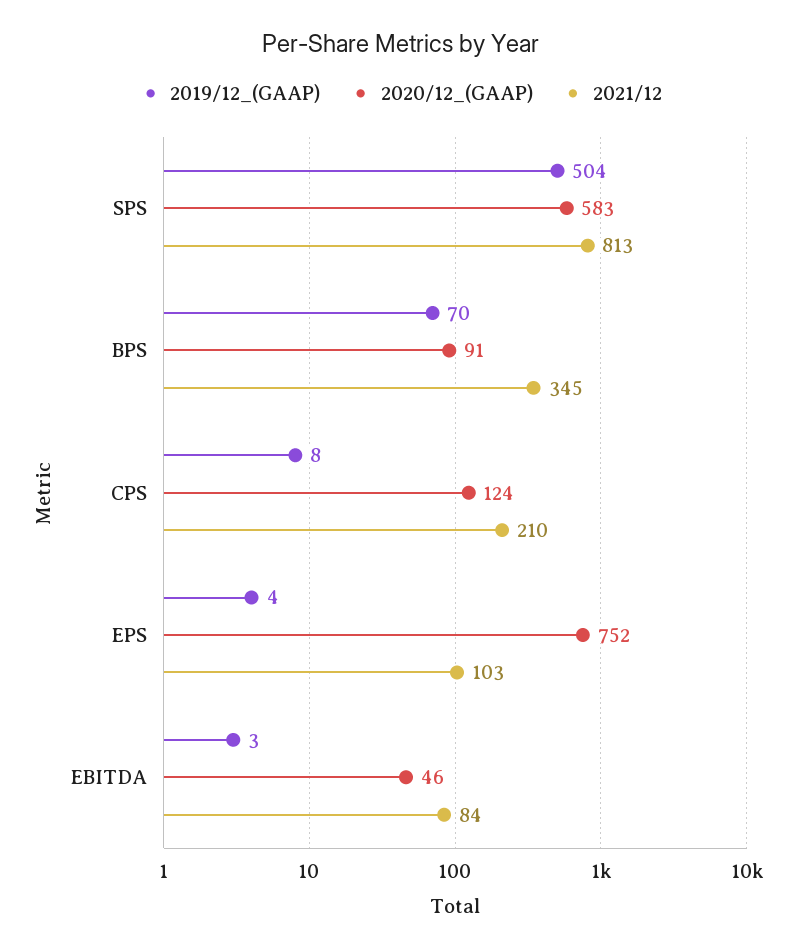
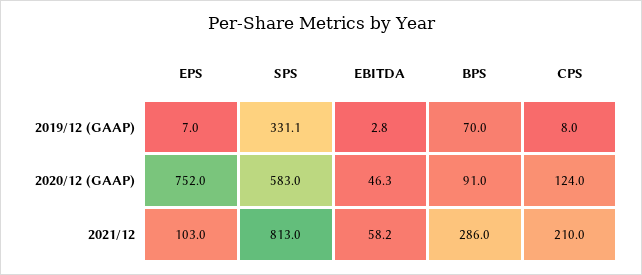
  {
    "2019/12_(GAAP)": {
-     "SPS": 504,
+     "SPS": 331.1,
      "BPS": 70,
      "CPS": 8,
-     "EPS": 4,
+     "EPS": 7,
      "EBITDA": 2.8
    },
    "2020/12_(GAAP)": {
      "SPS": 583,
      "BPS": 91,
      "CPS": 124,
      "EPS": 752,
      "EBITDA": 46.3
    },
    "2021/12": {
      "SPS": 813,
-     "BPS": 345,
+     "BPS": 286,
      "CPS": 210,
      "EPS": 103,
-     "EBITDA": 84
+     "EBITDA": 58.2
    }
  }

